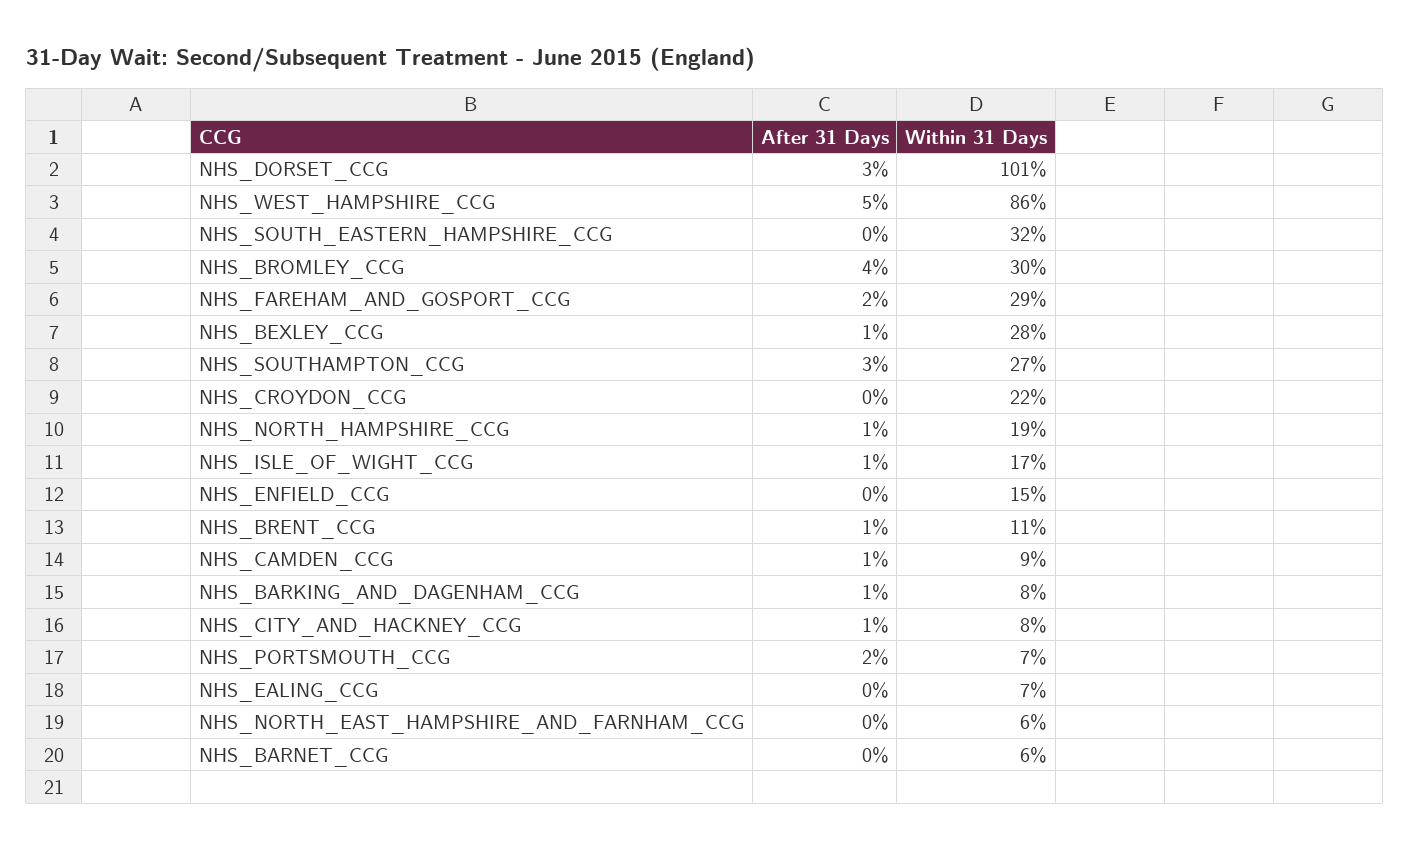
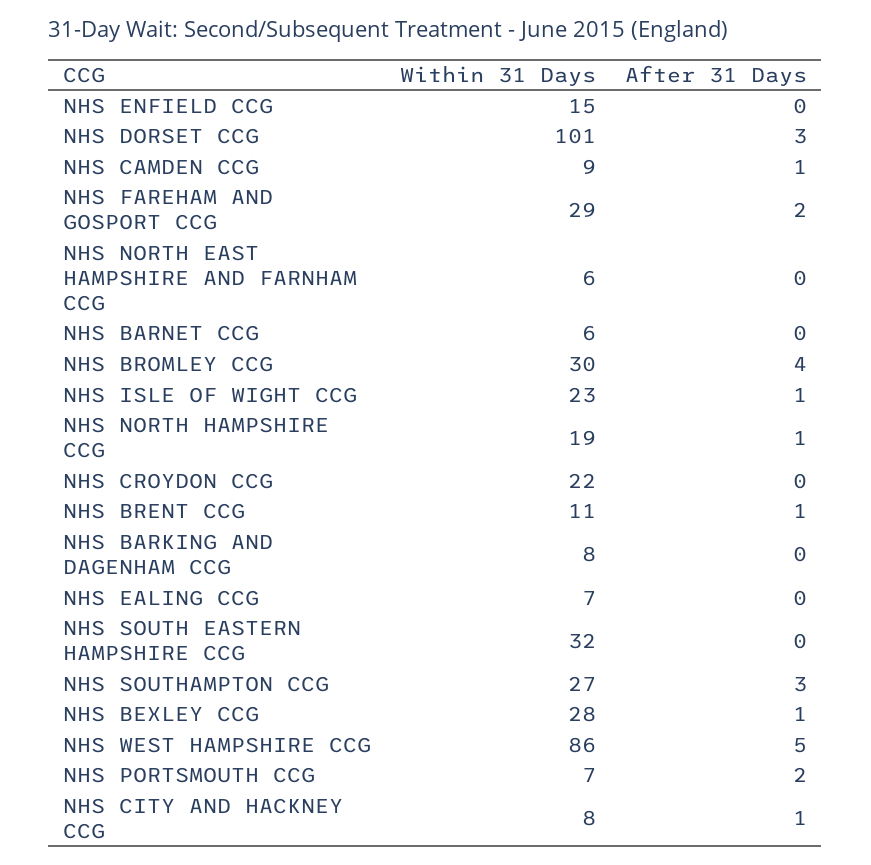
  {
    "After 31 Days": {
      "NHS_DORSET_CCG": 3,
      "NHS_WEST_HAMPSHIRE_CCG": 5,
      "NHS_SOUTH_EASTERN_HAMPSHIRE_CCG": 0,
      "NHS_BROMLEY_CCG": 4,
      "NHS_FAREHAM_AND_GOSPORT_CCG": 2,
      "NHS_BEXLEY_CCG": 1,
      "NHS_SOUTHAMPTON_CCG": 3,
      "NHS_CROYDON_CCG": 0,
      "NHS_NORTH_HAMPSHIRE_CCG": 1,
      "NHS_ISLE_OF_WIGHT_CCG": 1,
      "NHS_ENFIELD_CCG": 0,
      "NHS_BRENT_CCG": 1,
      "NHS_CAMDEN_CCG": 1,
-     "NHS_BARKING_AND_DAGENHAM_CCG": 1,
+     "NHS_BARKING_AND_DAGENHAM_CCG": 0,
      "NHS_CITY_AND_HACKNEY_CCG": 1,
      "NHS_PORTSMOUTH_CCG": 2,
      "NHS_EALING_CCG": 0,
      "NHS_NORTH_EAST_HAMPSHIRE_AND_FARNHAM_CCG": 0,
      "NHS_BARNET_CCG": 0
    },
    "Within 31 Days": {
      "NHS_DORSET_CCG": 101,
      "NHS_WEST_HAMPSHIRE_CCG": 86,
      "NHS_SOUTH_EASTERN_HAMPSHIRE_CCG": 32,
      "NHS_BROMLEY_CCG": 30,
      "NHS_FAREHAM_AND_GOSPORT_CCG": 29,
      "NHS_BEXLEY_CCG": 28,
      "NHS_SOUTHAMPTON_CCG": 27,
      "NHS_CROYDON_CCG": 22,
      "NHS_NORTH_HAMPSHIRE_CCG": 19,
-     "NHS_ISLE_OF_WIGHT_CCG": 17,
+     "NHS_ISLE_OF_WIGHT_CCG": 23,
      "NHS_ENFIELD_CCG": 15,
      "NHS_BRENT_CCG": 11,
      "NHS_CAMDEN_CCG": 9,
      "NHS_BARKING_AND_DAGENHAM_CCG": 8,
      "NHS_CITY_AND_HACKNEY_CCG": 8,
      "NHS_PORTSMOUTH_CCG": 7,
      "NHS_EALING_CCG": 7,
      "NHS_NORTH_EAST_HAMPSHIRE_AND_FARNHAM_CCG": 6,
      "NHS_BARNET_CCG": 6
    }
  }

